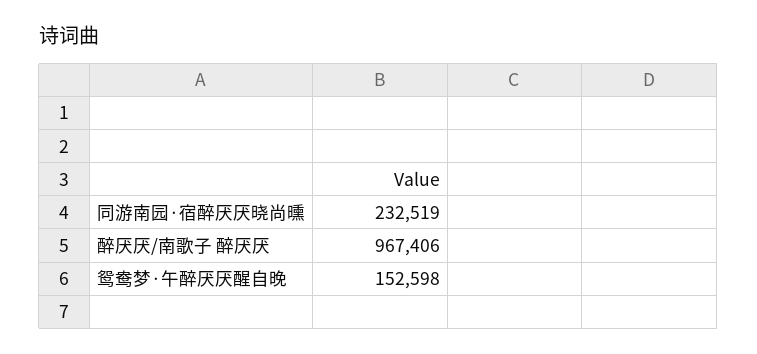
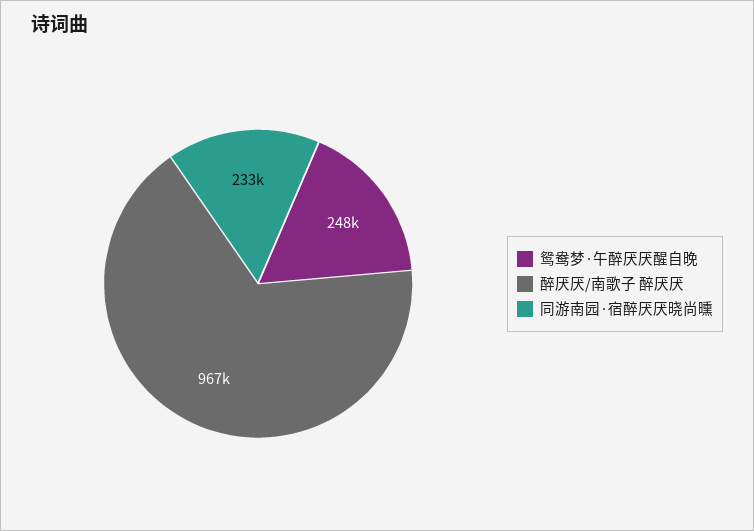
  {
    "同游南园·宿醉厌厌晓尚曛": 232519,
    "醉厌厌/南歌子 醉厌厌": 967406,
-   "鸳鸯梦·午醉厌厌醒自晚": 152598
+   "鸳鸯梦·午醉厌厌醒自晚": 248000
  }

